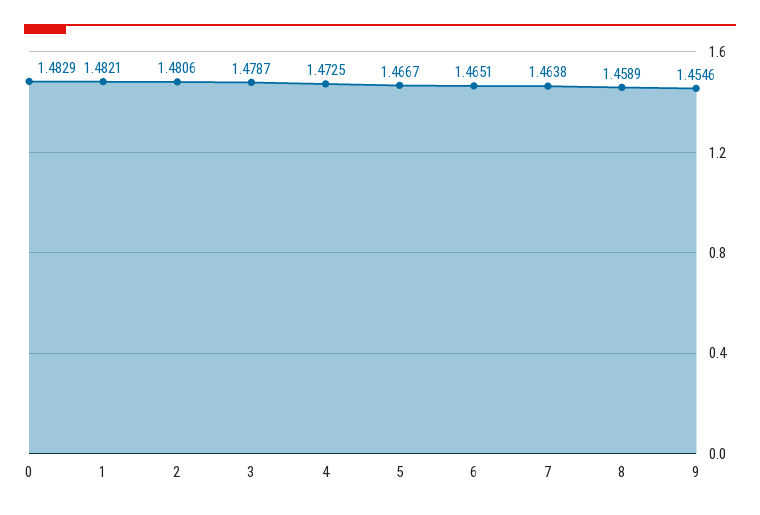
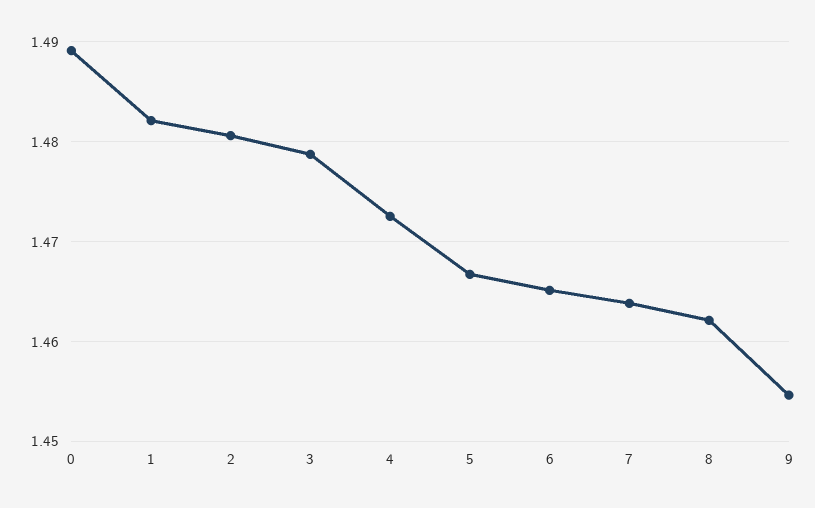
  {
-   "0": 1.4829,
+   "0": 1.489,
    "1": 1.4821,
    "2": 1.4806,
    "3": 1.4787,
    "4": 1.4725,
    "5": 1.4667,
    "6": 1.4651,
    "7": 1.4638,
-   "8": 1.4589,
+   "8": 1.462,
    "9": 1.4546
  }

